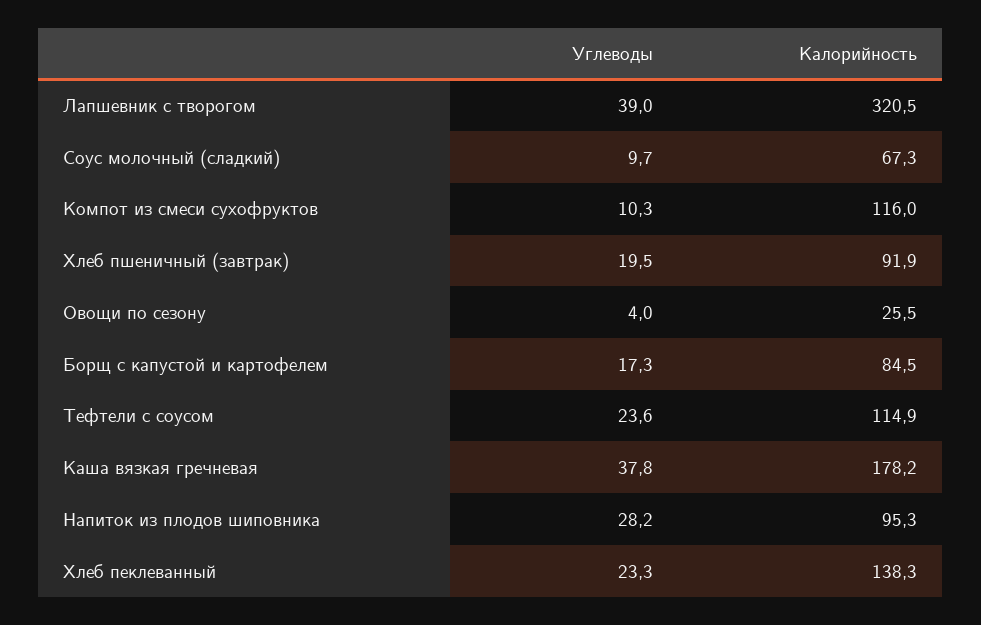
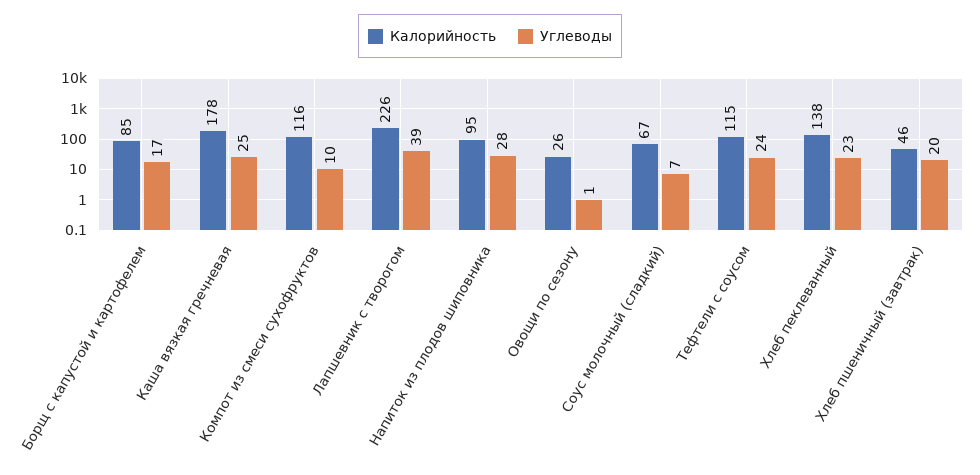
  {
    "Углеводы": {
      "Лапшевник с творогом": 39,
-     "Соус молочный (сладкий)": 9.7,
+     "Соус молочный (сладкий)": 7,
      "Компот из смеси сухофруктов": 10.3,
      "Хлеб пшеничный (завтрак)": 19.5,
-     "Овощи по сезону": 4,
+     "Овощи по сезону": 1,
      "Борщ с капустой и картофелем": 17.3,
      "Тефтели с соусом": 23.6,
-     "Каша вязкая гречневая": 37.8,
+     "Каша вязкая гречневая": 25,
      "Напиток из плодов шиповника": 28.2,
      "Хлеб пеклеванный": 23.3
    },
    "Калорийность": {
-     "Лапшевник с творогом": 320.5,
+     "Лапшевник с творогом": 226,
      "Соус молочный (сладкий)": 67.3,
      "Компот из смеси сухофруктов": 116,
-     "Хлеб пшеничный (завтрак)": 91.9,
+     "Хлеб пшеничный (завтрак)": 46,
      "Овощи по сезону": 25.5,
      "Борщ с капустой и картофелем": 84.5,
      "Тефтели с соусом": 114.9,
      "Каша вязкая гречневая": 178.2,
      "Напиток из плодов шиповника": 95.3,
      "Хлеб пеклеванный": 138.3
    }
  }

